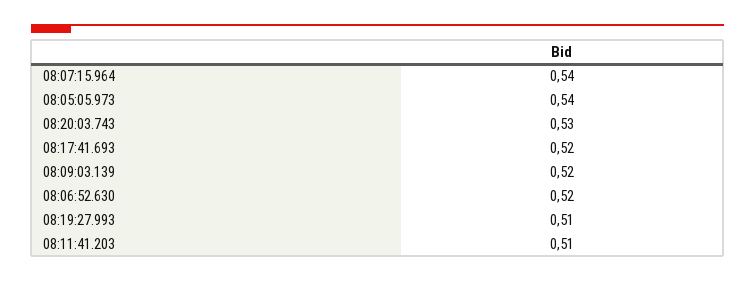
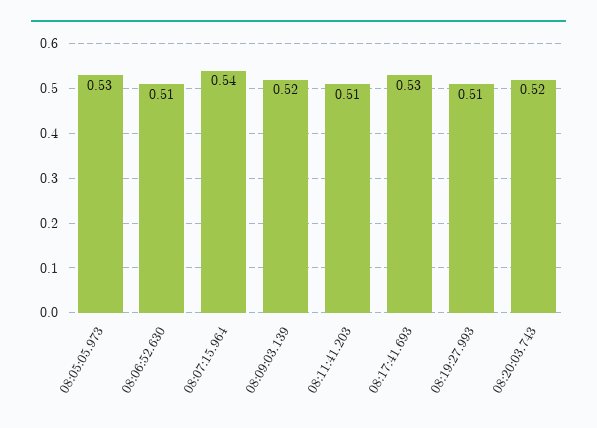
  {
    "08:07:15.964": 0.54,
-   "08:05:05.973": 0.54,
+   "08:05:05.973": 0.53,
-   "08:20:03.743": 0.53,
+   "08:20:03.743": 0.52,
-   "08:17:41.693": 0.52,
+   "08:17:41.693": 0.53,
    "08:09:03.139": 0.52,
-   "08:06:52.630": 0.52,
+   "08:06:52.630": 0.51,
    "08:19:27.993": 0.51,
    "08:11:41.203": 0.51
  }

